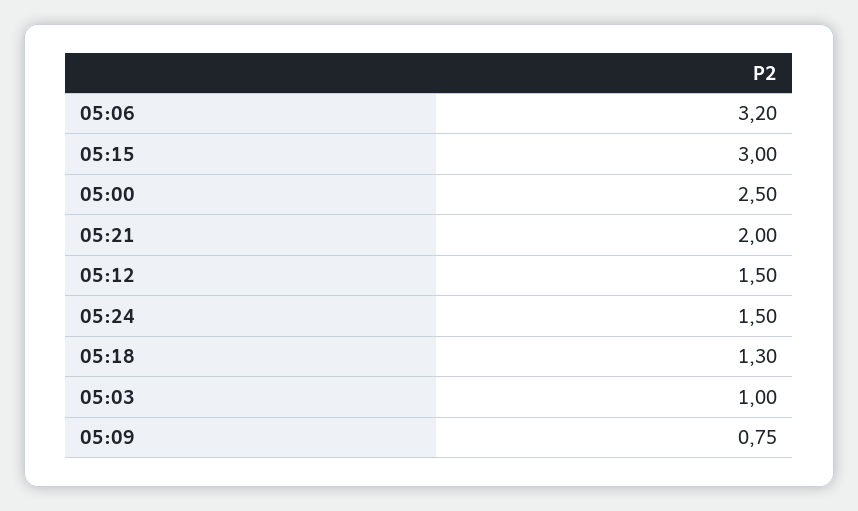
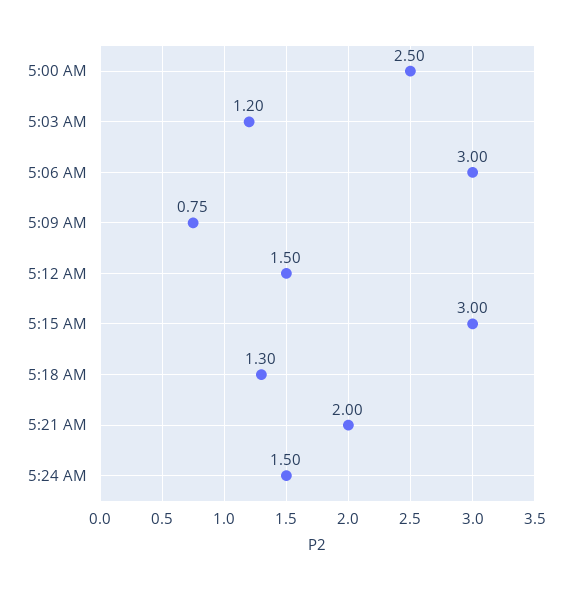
  {
-   "05:06": 3.2,
+   "05:06": 3,
    "05:15": 3,
    "05:00": 2.5,
    "05:21": 2,
    "05:12": 1.5,
    "05:24": 1.5,
    "05:18": 1.3,
-   "05:03": 1,
+   "05:03": 1.2,
    "05:09": 0.75
  }

